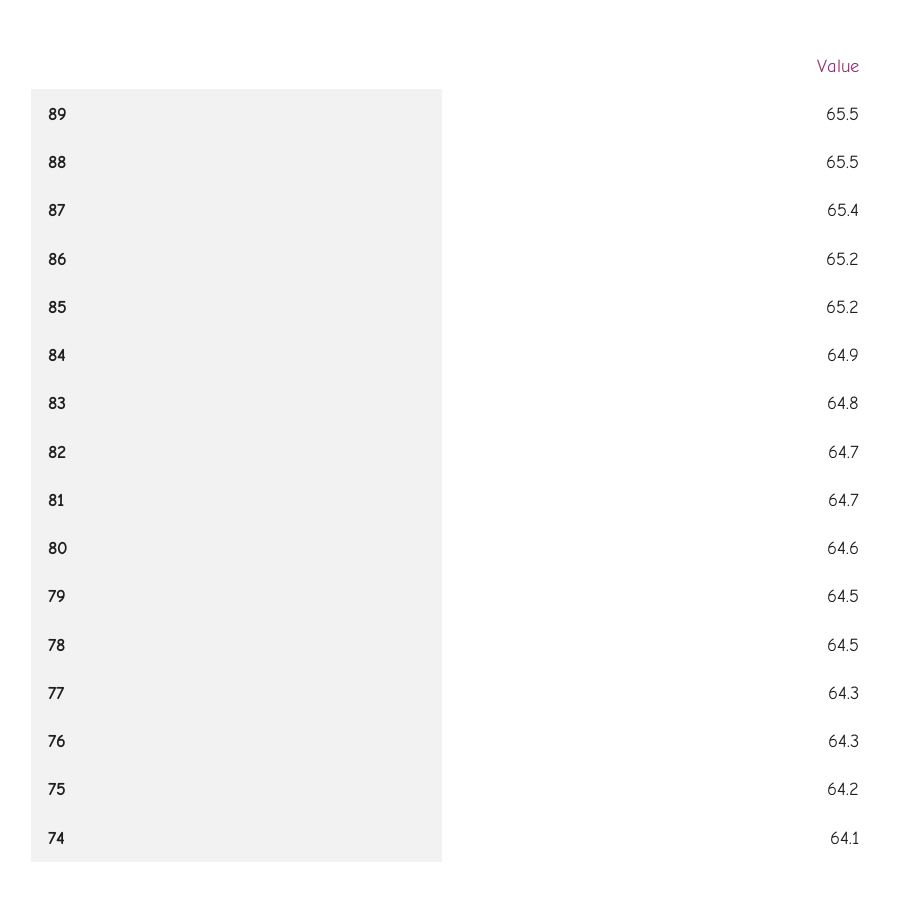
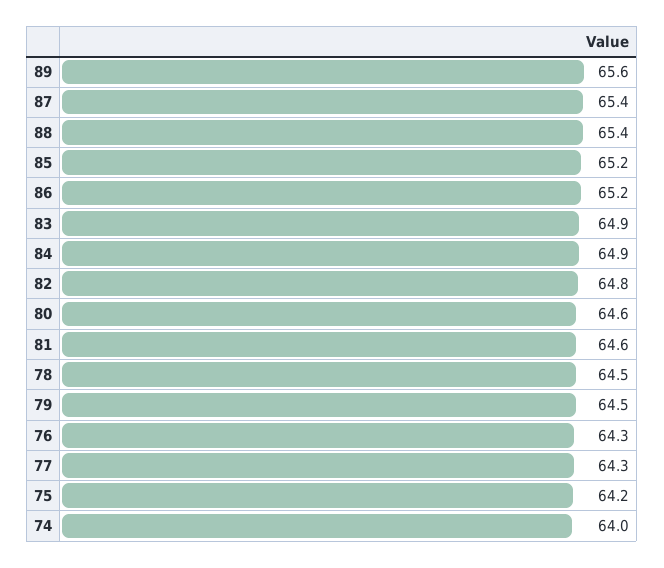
  {
-   "89": 65.5,
+   "89": 65.6,
-   "88": 65.5,
+   "88": 65.4,
    "87": 65.4,
    "86": 65.2,
    "85": 65.2,
    "84": 64.9,
-   "83": 64.8,
+   "83": 64.9,
-   "82": 64.7,
+   "82": 64.8,
-   "81": 64.7,
+   "81": 64.6,
    "80": 64.6,
    "79": 64.5,
    "78": 64.5,
    "77": 64.3,
    "76": 64.3,
    "75": 64.2,
-   "74": 64.1
+   "74": 64
  }

